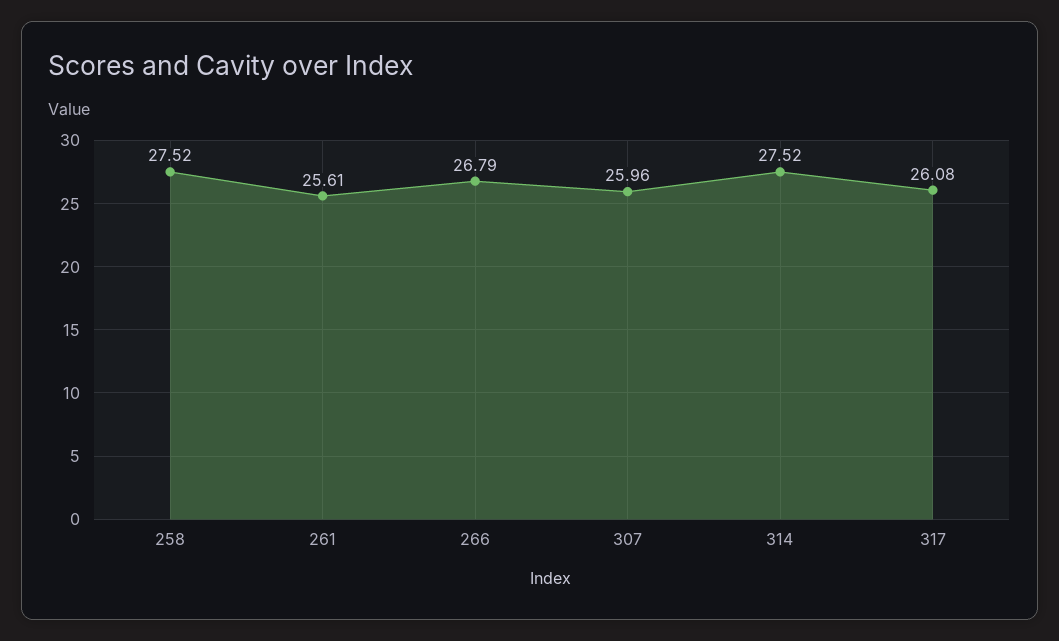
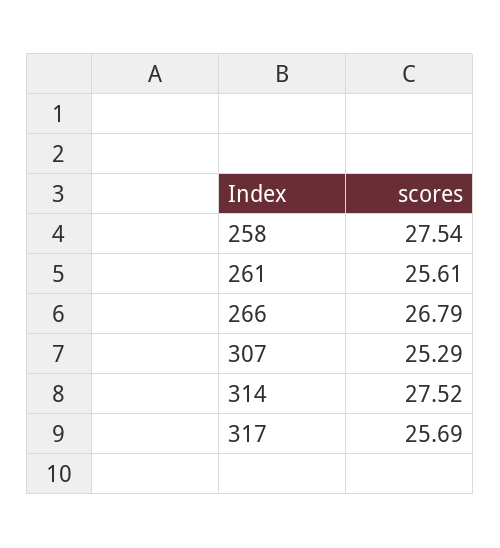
  {
-   "258": 27.52,
+   "258": 27.54,
    "261": 25.61,
    "266": 26.79,
-   "307": 25.96,
+   "307": 25.29,
    "314": 27.52,
-   "317": 26.08
+   "317": 25.69
  }

